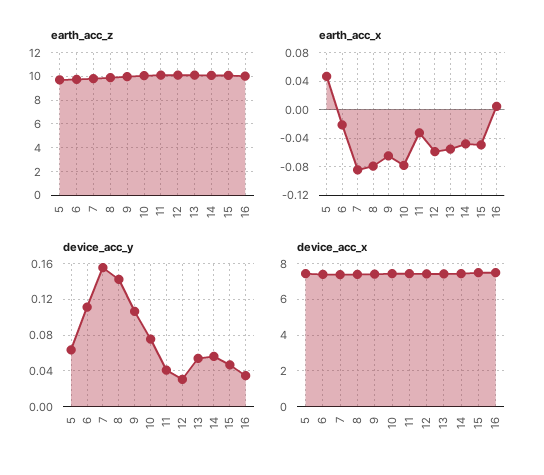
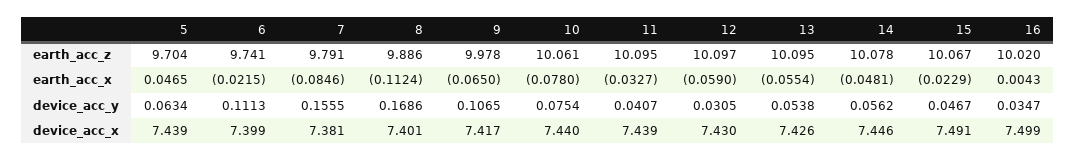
  {
    "earth_acc_z": {
      "5": 9.704,
      "6": 9.741,
      "7": 9.791,
      "8": 9.886,
      "9": 9.978,
      "10": 10.061,
      "11": 10.095,
      "12": 10.097,
      "13": 10.095,
      "14": 10.078,
      "15": 10.067,
      "16": 10.02
    },
    "earth_acc_x": {
      "5": 0.0465,
      "6": -0.0215,
      "7": -0.0846,
-     "8": -0.08,
+     "8": -0.1124,
      "9": -0.065,
      "10": -0.078,
      "11": -0.0327,
      "12": -0.059,
      "13": -0.0554,
      "14": -0.0481,
-     "15": -0.05,
+     "15": -0.0229,
      "16": 0.0043
    },
    "device_acc_y": {
      "5": 0.0634,
      "6": 0.1113,
      "7": 0.1555,
-     "8": 0.14,
+     "8": 0.1686,
      "9": 0.1065,
      "10": 0.0754,
      "11": 0.0407,
      "12": 0.0305,
      "13": 0.0538,
      "14": 0.0562,
      "15": 0.0467,
      "16": 0.0347
    },
    "device_acc_x": {
      "5": 7.439,
      "6": 7.399,
      "7": 7.381,
      "8": 7.401,
      "9": 7.417,
      "10": 7.44,
      "11": 7.439,
      "12": 7.43,
      "13": 7.426,
      "14": 7.446,
      "15": 7.491,
      "16": 7.499
    }
  }

